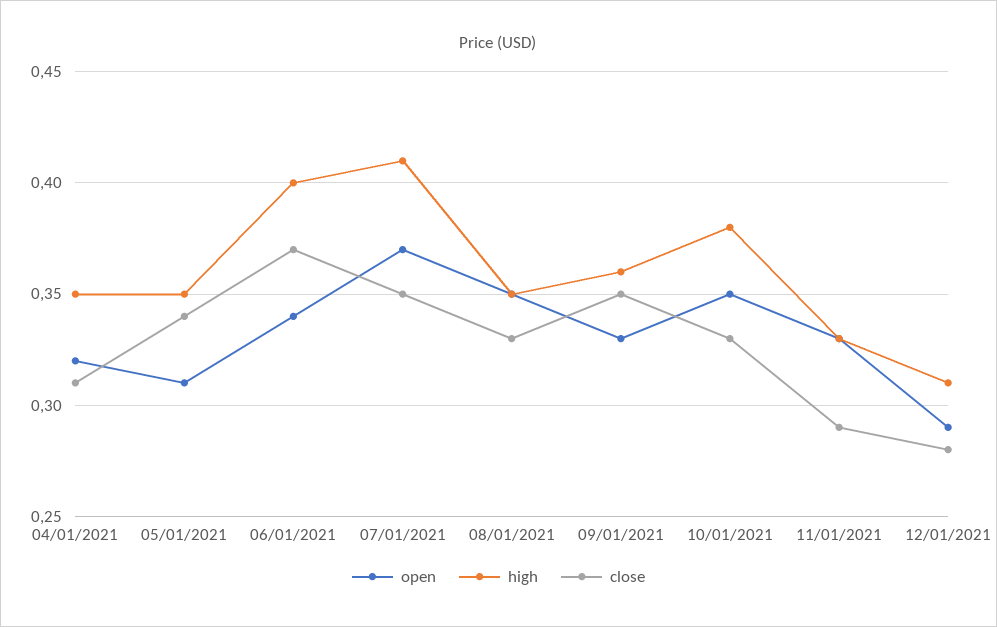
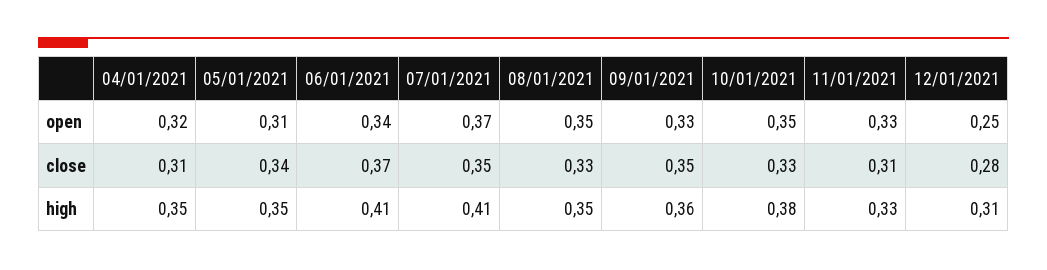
  {
    "open": {
      "04/01/2021": 0.32,
      "05/01/2021": 0.31,
      "06/01/2021": 0.34,
      "07/01/2021": 0.37,
      "08/01/2021": 0.35,
      "09/01/2021": 0.33,
      "10/01/2021": 0.35,
      "11/01/2021": 0.33,
-     "12/01/2021": 0.29
+     "12/01/2021": 0.25
    },
    "high": {
      "04/01/2021": 0.35,
      "05/01/2021": 0.35,
-     "06/01/2021": 0.4,
+     "06/01/2021": 0.41,
      "07/01/2021": 0.41,
      "08/01/2021": 0.35,
      "09/01/2021": 0.36,
      "10/01/2021": 0.38,
      "11/01/2021": 0.33,
      "12/01/2021": 0.31
    },
    "close": {
      "04/01/2021": 0.31,
      "05/01/2021": 0.34,
      "06/01/2021": 0.37,
      "07/01/2021": 0.35,
      "08/01/2021": 0.33,
      "09/01/2021": 0.35,
      "10/01/2021": 0.33,
-     "11/01/2021": 0.29,
+     "11/01/2021": 0.31,
      "12/01/2021": 0.28
    }
  }

